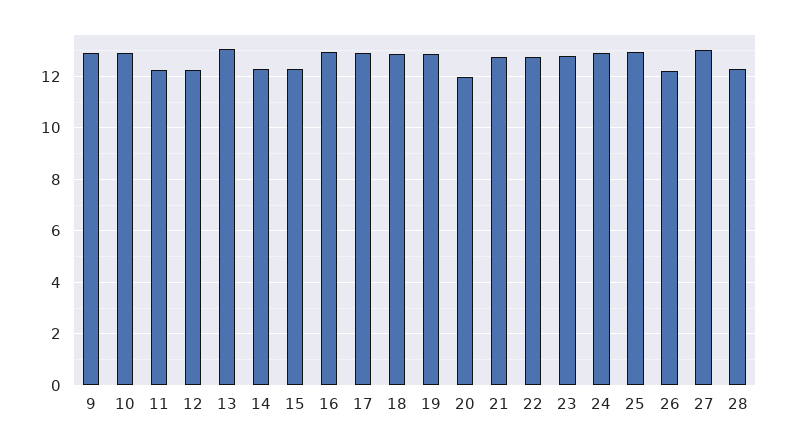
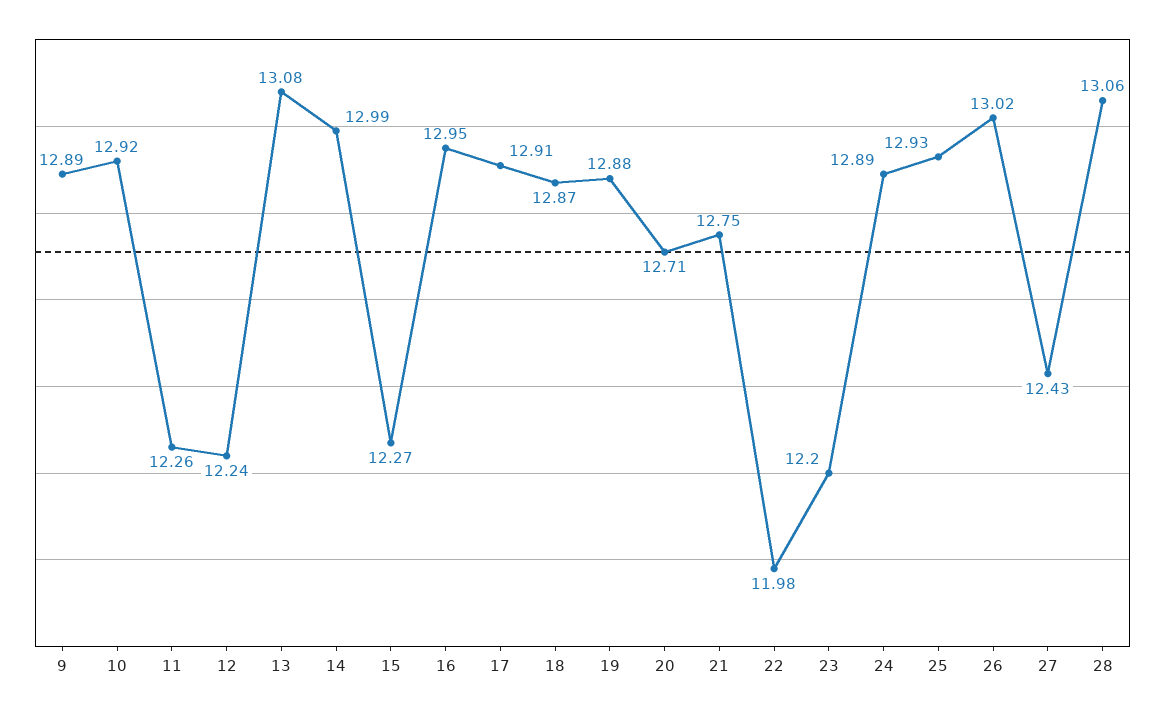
  {
    "9": 12.89,
    "10": 12.92,
    "11": 12.26,
    "12": 12.24,
    "13": 13.08,
-   "14": 12.25,
+   "14": 12.99,
    "15": 12.27,
    "16": 12.95,
    "17": 12.91,
    "18": 12.87,
    "19": 12.88,
-   "20": 12,
+   "20": 12.71,
    "21": 12.75,
-   "22": 12.75,
+   "22": 11.98,
-   "23": 12.75,
+   "23": 12.2,
    "24": 12.89,
    "25": 12.93,
-   "26": 12.25,
+   "26": 13.02,
-   "27": 13,
+   "27": 12.43,
-   "28": 12.25
+   "28": 13.06
  }

